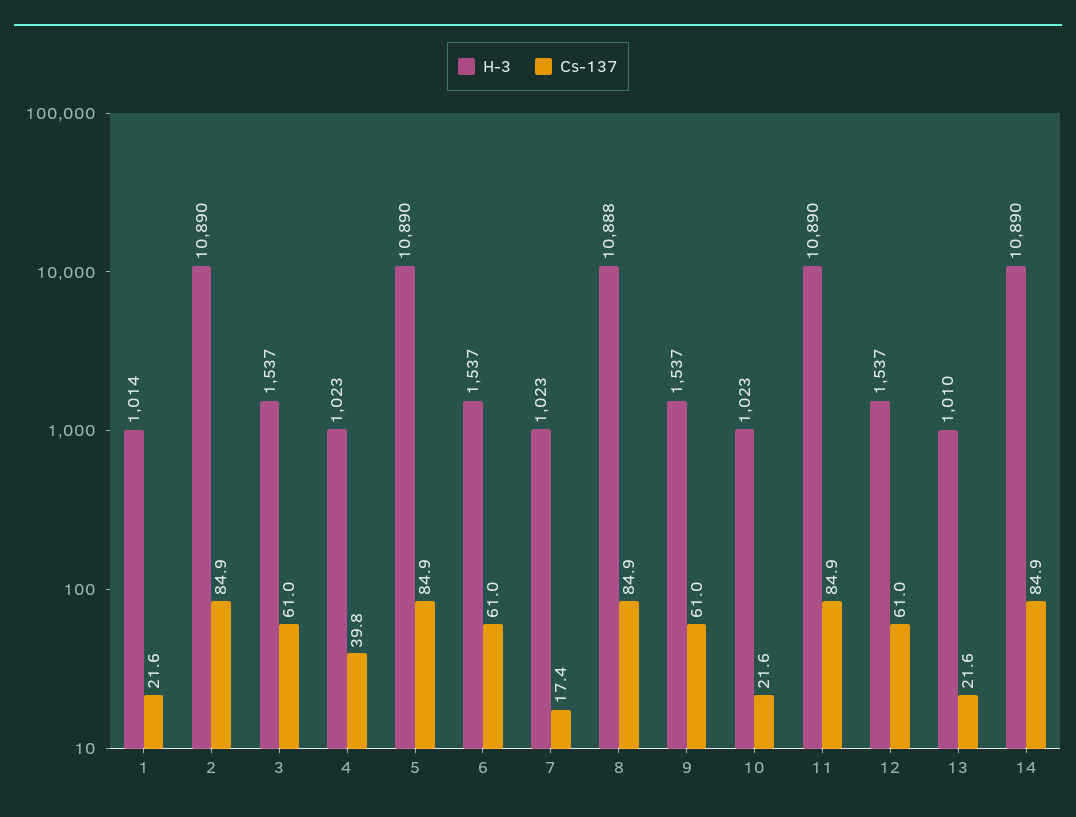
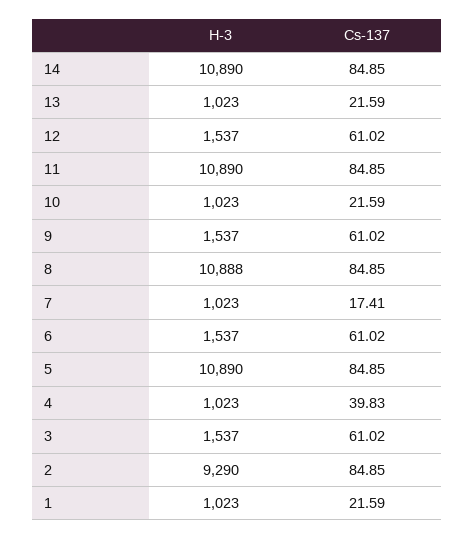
  {
    "H-3": {
-     "1": 1014,
+     "1": 1023,
-     "2": 10890,
+     "2": 9290,
      "3": 1537,
      "4": 1023,
      "5": 10890,
      "6": 1537,
      "7": 1023,
      "8": 10888,
      "9": 1537,
      "10": 1023,
      "11": 10890,
      "12": 1537,
-     "13": 1010,
+     "13": 1023,
      "14": 10890
    },
    "Cs-137": {
      "1": 21.59,
      "2": 84.85,
      "3": 61.02,
      "4": 39.83,
      "5": 84.85,
      "6": 61.02,
      "7": 17.41,
      "8": 84.85,
      "9": 61.02,
      "10": 21.59,
      "11": 84.85,
      "12": 61.02,
      "13": 21.59,
      "14": 84.85
    }
  }

